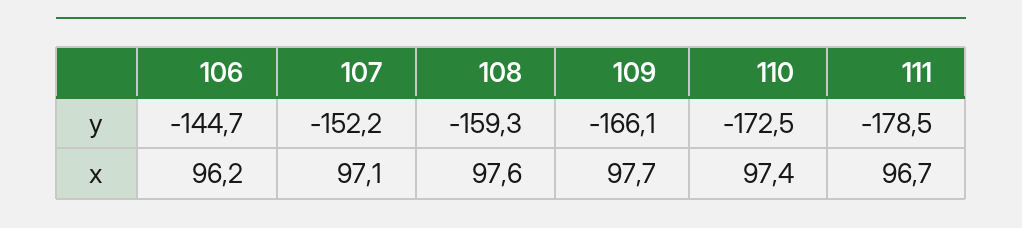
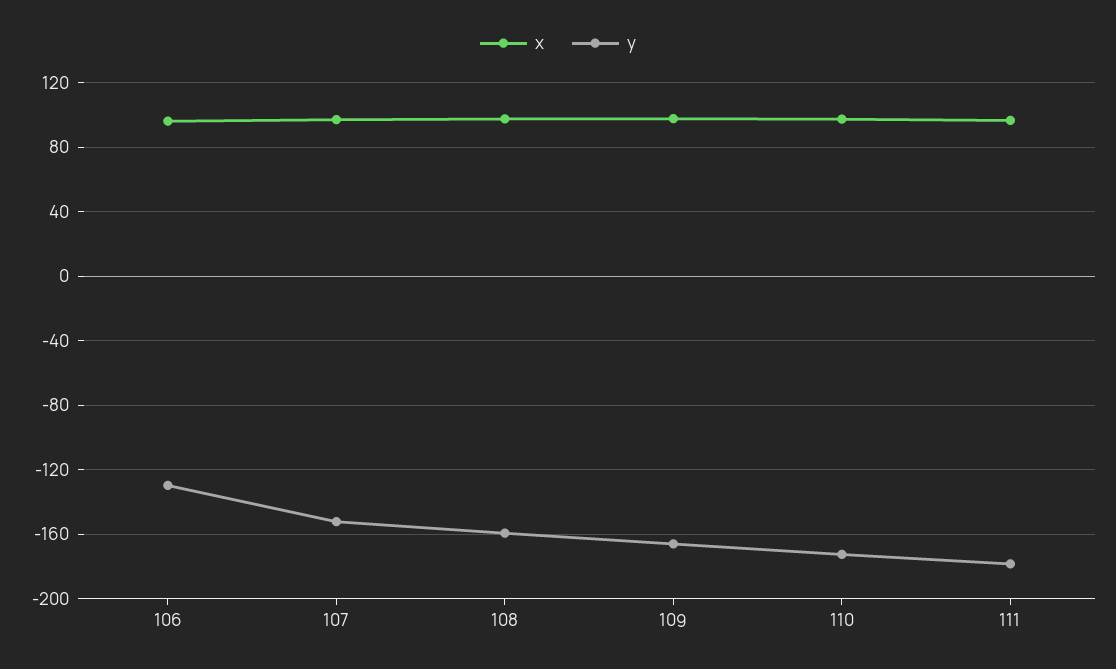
  {
    "y": {
-     "106": -144.7,
+     "106": -130,
      "107": -152.2,
      "108": -159.3,
      "109": -166.1,
      "110": -172.5,
      "111": -178.5
    },
    "x": {
      "106": 96.2,
      "107": 97.1,
      "108": 97.6,
      "109": 97.7,
      "110": 97.4,
      "111": 96.7
    }
  }

